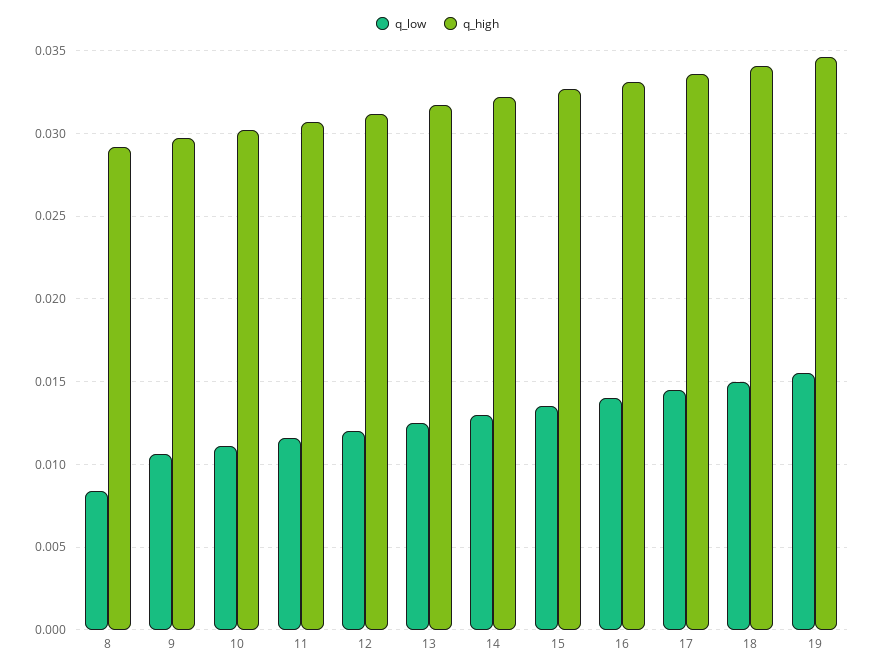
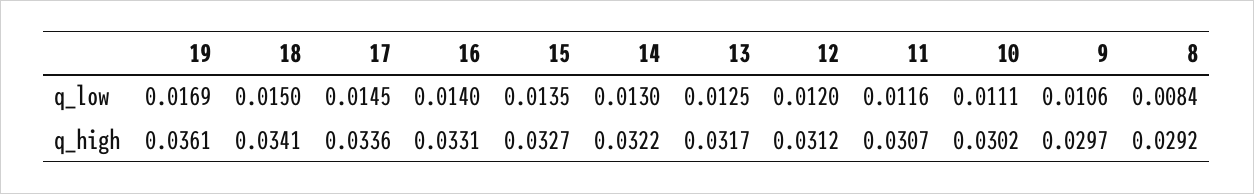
  {
    "q_low": {
      "8": 0.0084,
      "9": 0.0106,
      "10": 0.0111,
      "11": 0.0116,
      "12": 0.012,
      "13": 0.0125,
      "14": 0.013,
      "15": 0.0135,
      "16": 0.014,
      "17": 0.0145,
      "18": 0.015,
-     "19": 0.0155
+     "19": 0.0169
    },
    "q_high": {
      "8": 0.0292,
      "9": 0.0297,
      "10": 0.0302,
      "11": 0.0307,
      "12": 0.0312,
      "13": 0.0317,
      "14": 0.0322,
      "15": 0.0327,
      "16": 0.0331,
      "17": 0.0336,
      "18": 0.0341,
-     "19": 0.0345
+     "19": 0.0361
    }
  }

